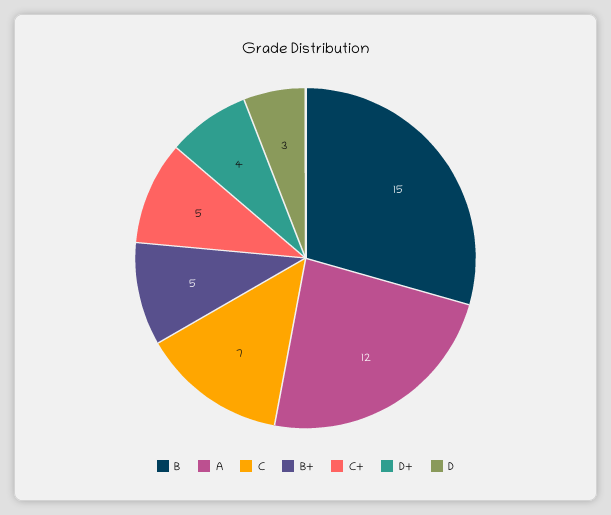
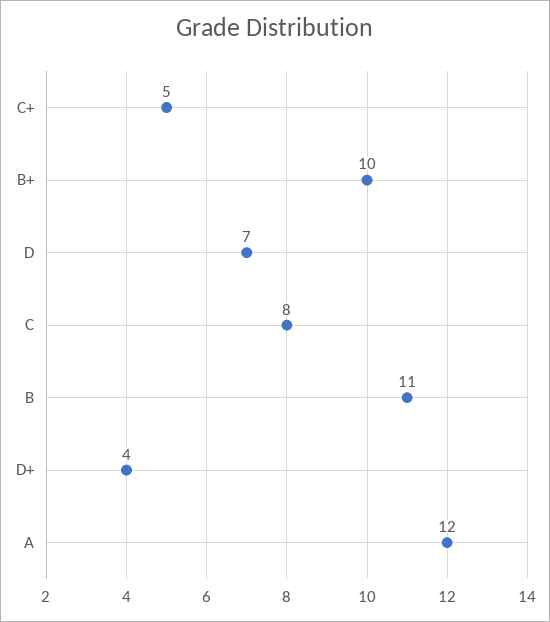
  {
-   "B": 15,
+   "B": 11,
    "A": 12,
-   "C": 7,
+   "C": 8,
-   "B+": 5,
+   "B+": 10,
    "C+": 5,
    "D+": 4,
-   "D": 3
+   "D": 7
  }

